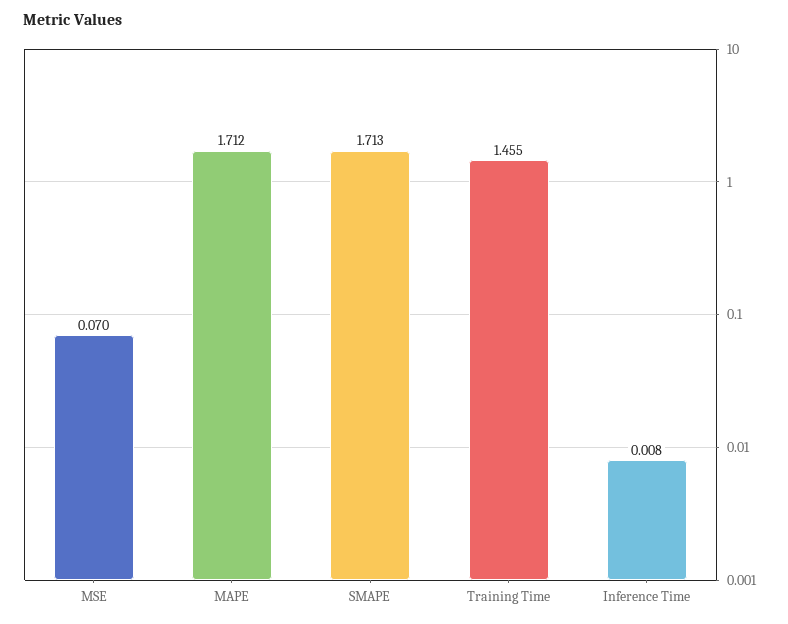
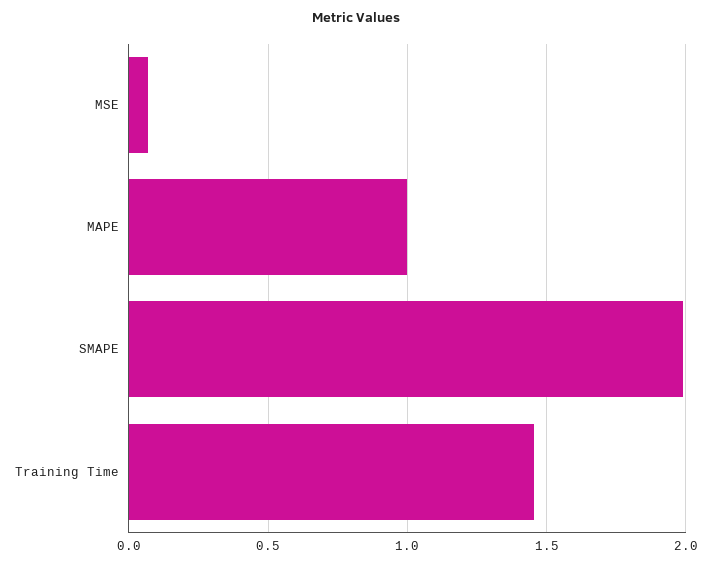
  {
    "MSE": 0.07,
-   "MAPE": 1.712,
+   "MAPE": 1,
-   "SMAPE": 1.713,
+   "SMAPE": 2,
-   "Training Time": 1.455,
+   "Training Time": 1.455
-   "Inference Time": 0.008
  }

